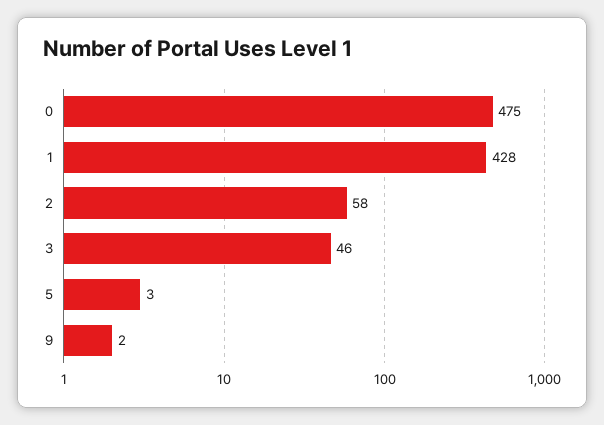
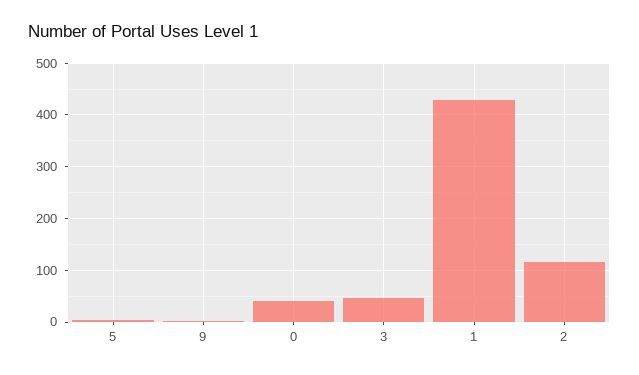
  {
-   "0": 475,
+   "0": 40,
    "1": 428,
-   "2": 58,
+   "2": 120,
    "3": 46,
    "5": 3,
    "9": 2
  }

